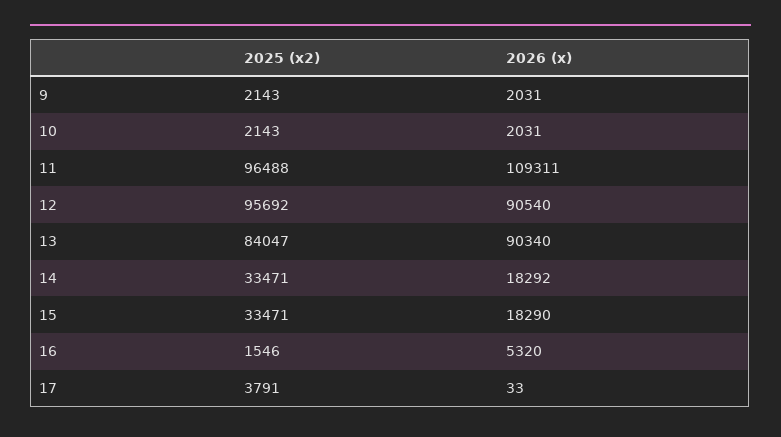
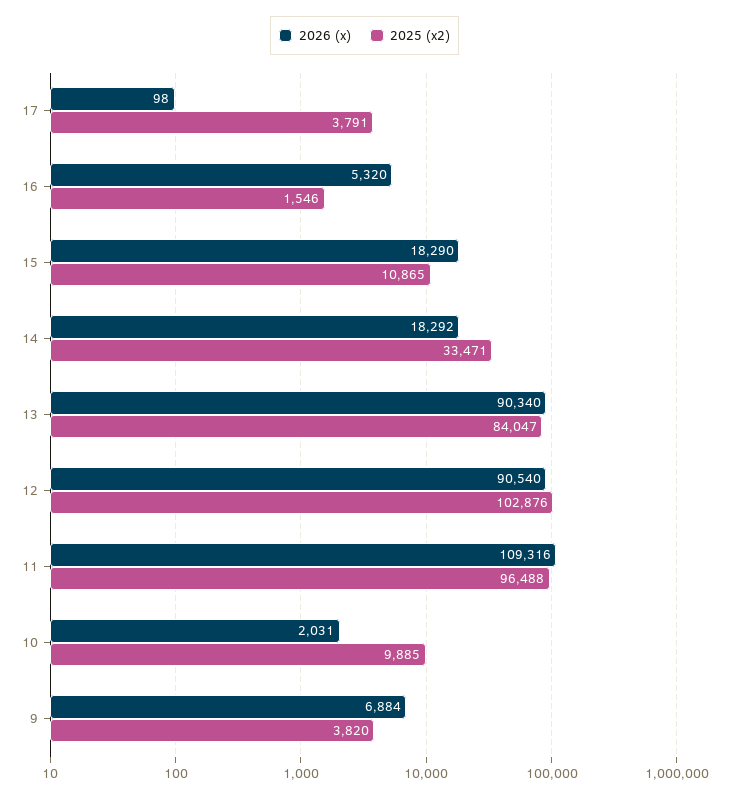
  {
    "2025 (x2)": {
-     "9": 2143,
+     "9": 3820,
-     "10": 2143,
+     "10": 9885,
      "11": 96488,
-     "12": 95692,
+     "12": 102876,
      "13": 84047,
      "14": 33471,
-     "15": 33471,
+     "15": 10865,
      "16": 1546,
      "17": 3791
    },
    "2026 (x)": {
-     "9": 2031,
+     "9": 6884,
      "10": 2031,
-     "11": 109311,
+     "11": 109316,
      "12": 90540,
      "13": 90340,
      "14": 18292,
      "15": 18290,
      "16": 5320,
-     "17": 33
+     "17": 98
    }
  }

